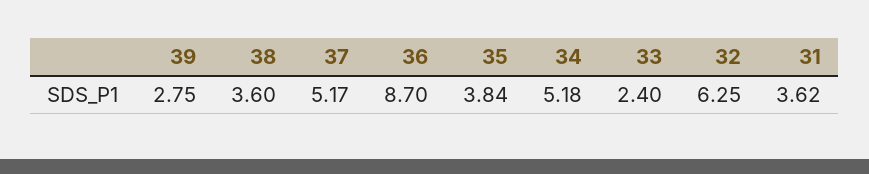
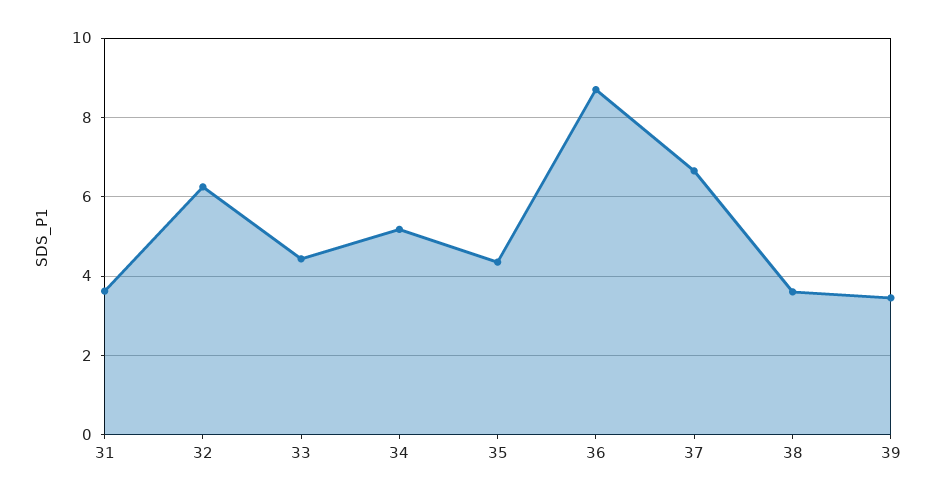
  {
-   "39": 2.75,
+   "39": 3.4,
    "38": 3.6,
-   "37": 5.17,
+   "37": 6.6,
    "36": 8.7,
-   "35": 3.84,
+   "35": 4.4,
    "34": 5.18,
-   "33": 2.4,
+   "33": 4.4,
    "32": 6.25,
    "31": 3.62
  }

